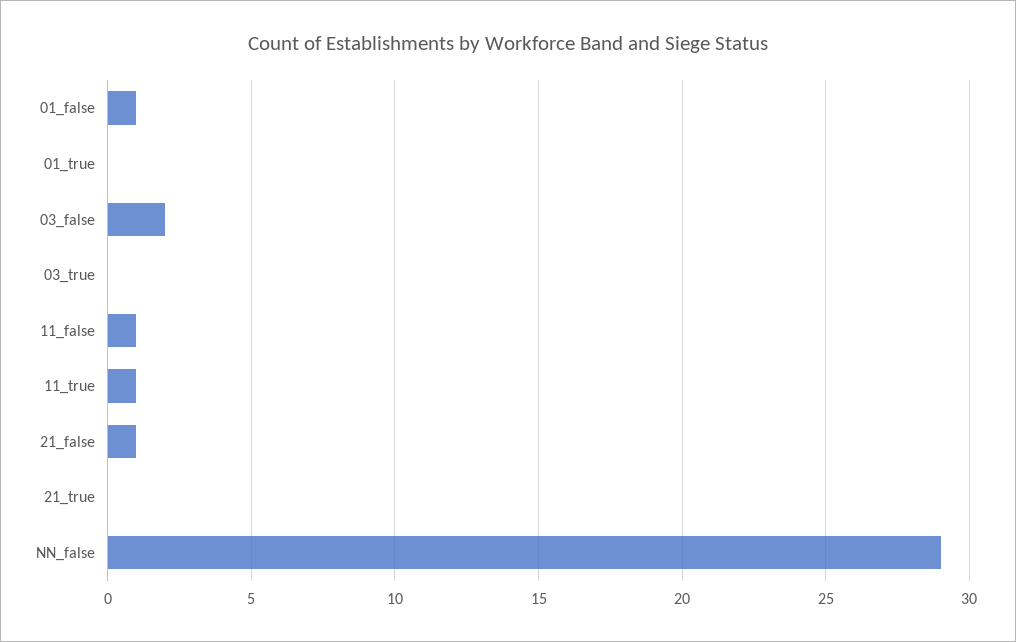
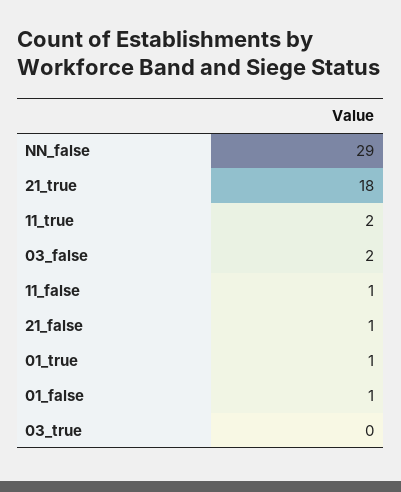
  {
    "01_false": 1,
-   "01_true": 0,
+   "01_true": 1,
    "03_false": 2,
    "03_true": 0,
    "11_false": 1,
-   "11_true": 1,
+   "11_true": 2,
    "21_false": 1,
-   "21_true": 0,
+   "21_true": 18,
    "NN_false": 29
  }

